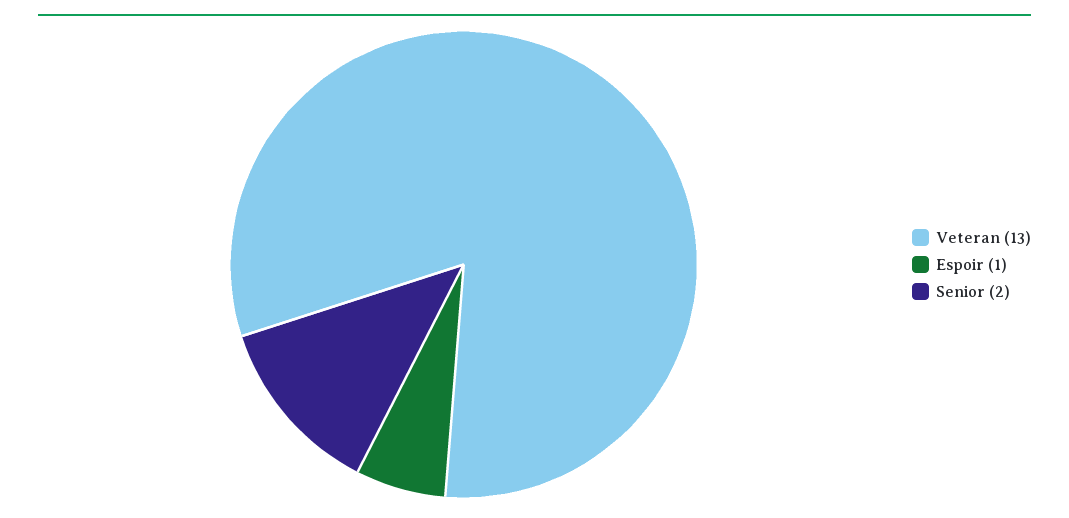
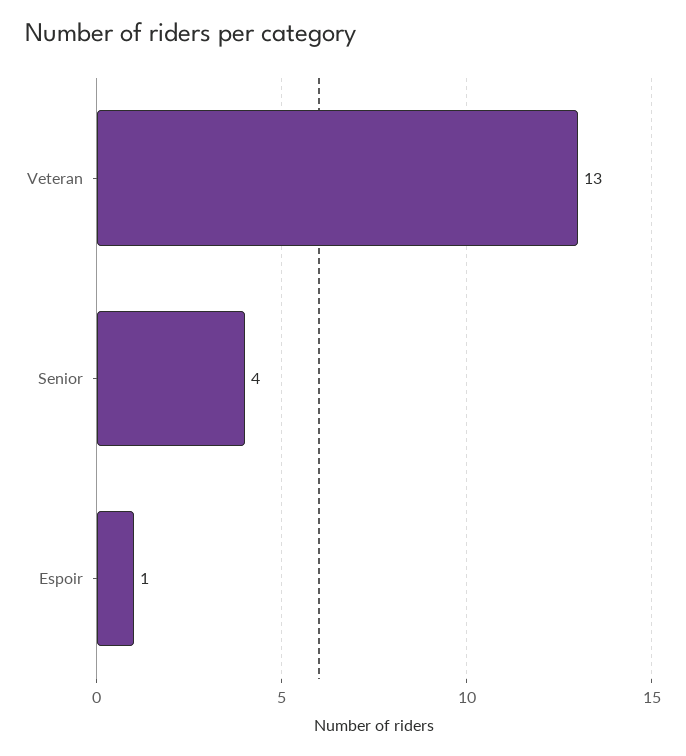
  {
    "Veteran": 13,
    "Espoir": 1,
-   "Senior": 2
+   "Senior": 4
  }

